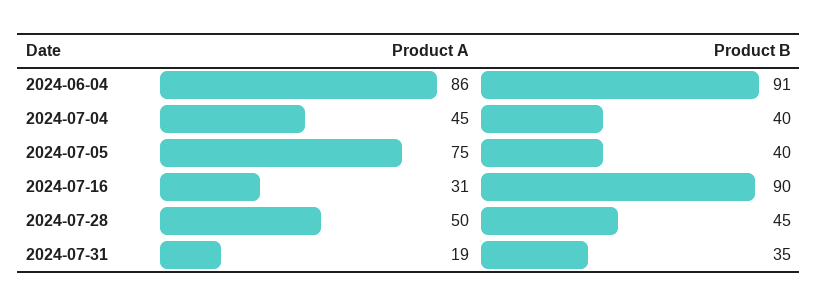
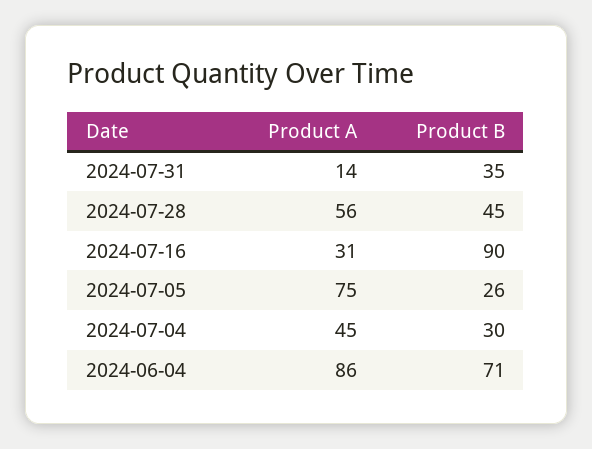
  {
    "Product A": {
      "2024-06-04": 86,
      "2024-07-04": 45,
      "2024-07-05": 75,
      "2024-07-16": 31,
-     "2024-07-28": 50,
+     "2024-07-28": 56,
-     "2024-07-31": 19
+     "2024-07-31": 14
    },
    "Product B": {
-     "2024-06-04": 91,
+     "2024-06-04": 71,
-     "2024-07-04": 40,
+     "2024-07-04": 30,
-     "2024-07-05": 40,
+     "2024-07-05": 26,
      "2024-07-16": 90,
      "2024-07-28": 45,
      "2024-07-31": 35
    }
  }

